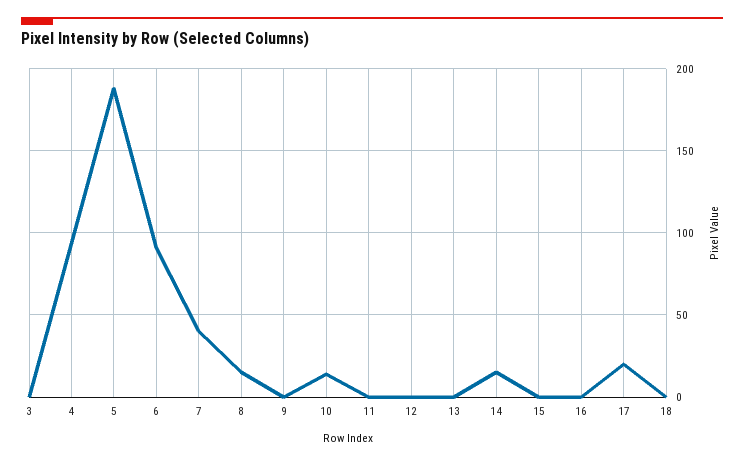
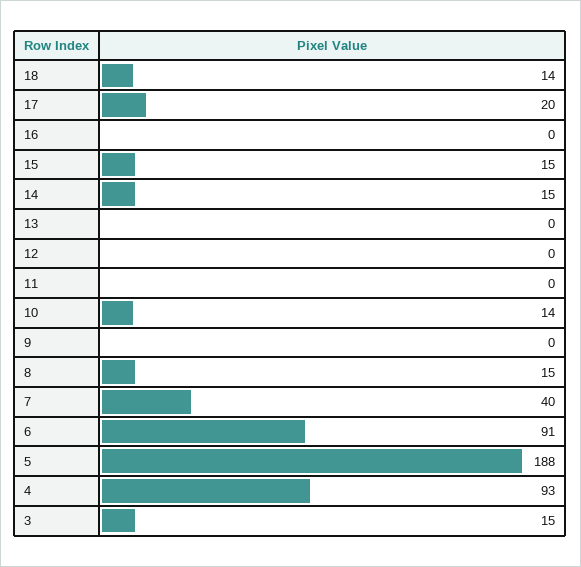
  {
-   "3": 0,
+   "3": 15,
    "4": 93,
    "5": 188,
    "6": 91,
    "7": 40,
    "8": 15,
    "9": 0,
    "10": 14,
    "11": 0,
    "12": 0,
    "13": 0,
    "14": 15,
-   "15": 0,
+   "15": 15,
    "16": 0,
    "17": 20,
-   "18": 0
+   "18": 14
  }

